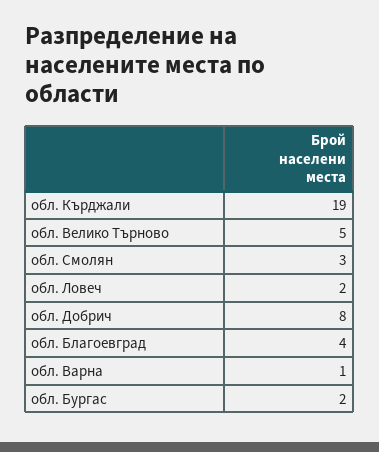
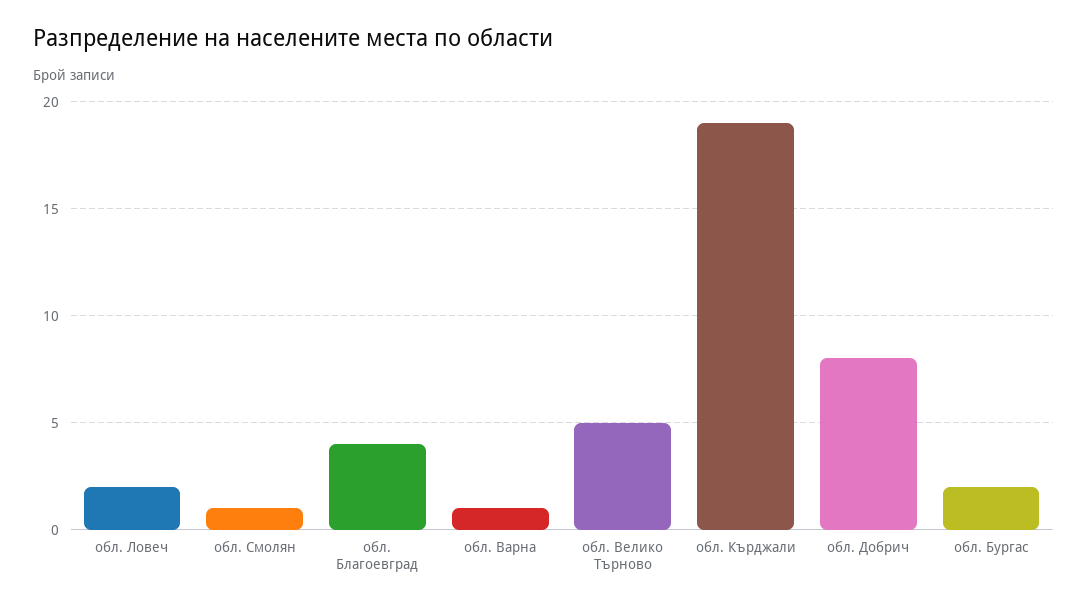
  {
    "обл. Кърджали": 19,
    "обл. Велико Търново": 5,
-   "обл. Смолян": 3,
+   "обл. Смолян": 1,
    "обл. Ловеч": 2,
    "обл. Добрич": 8,
    "обл. Благоевград": 4,
    "обл. Варна": 1,
    "обл. Бургас": 2
  }

